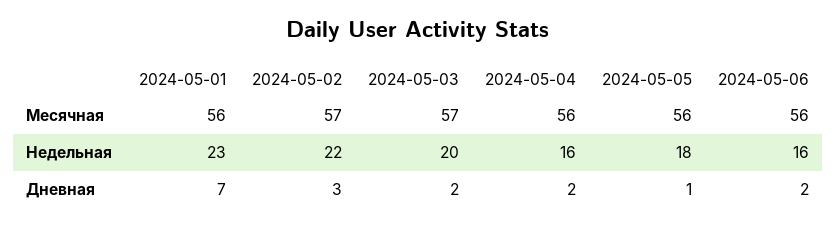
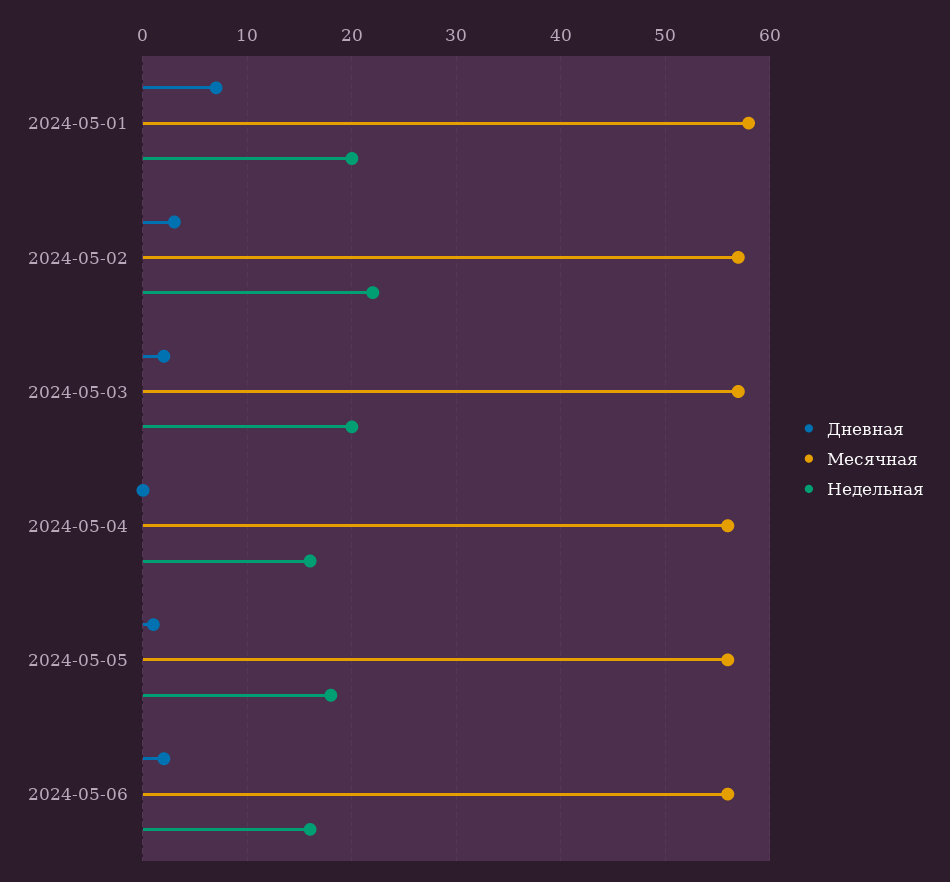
  {
    "Месячная": {
-     "2024-05-01": 56,
+     "2024-05-01": 58,
      "2024-05-02": 57,
      "2024-05-03": 57,
      "2024-05-04": 56,
      "2024-05-05": 56,
      "2024-05-06": 56
    },
    "Недельная": {
-     "2024-05-01": 23,
+     "2024-05-01": 20,
      "2024-05-02": 22,
      "2024-05-03": 20,
      "2024-05-04": 16,
      "2024-05-05": 18,
      "2024-05-06": 16
    },
    "Дневная": {
      "2024-05-01": 7,
      "2024-05-02": 3,
      "2024-05-03": 2,
-     "2024-05-04": 2,
+     "2024-05-04": 0,
      "2024-05-05": 1,
      "2024-05-06": 2
    }
  }

